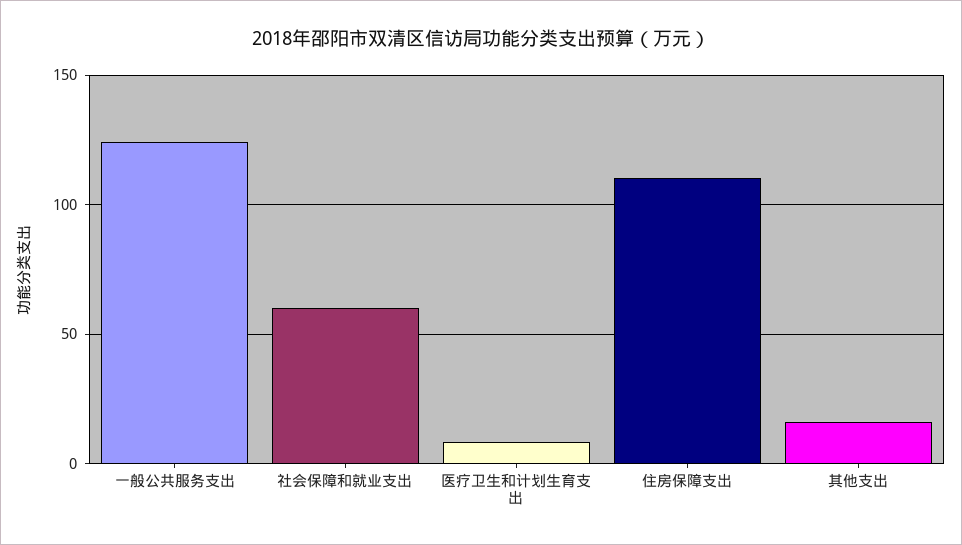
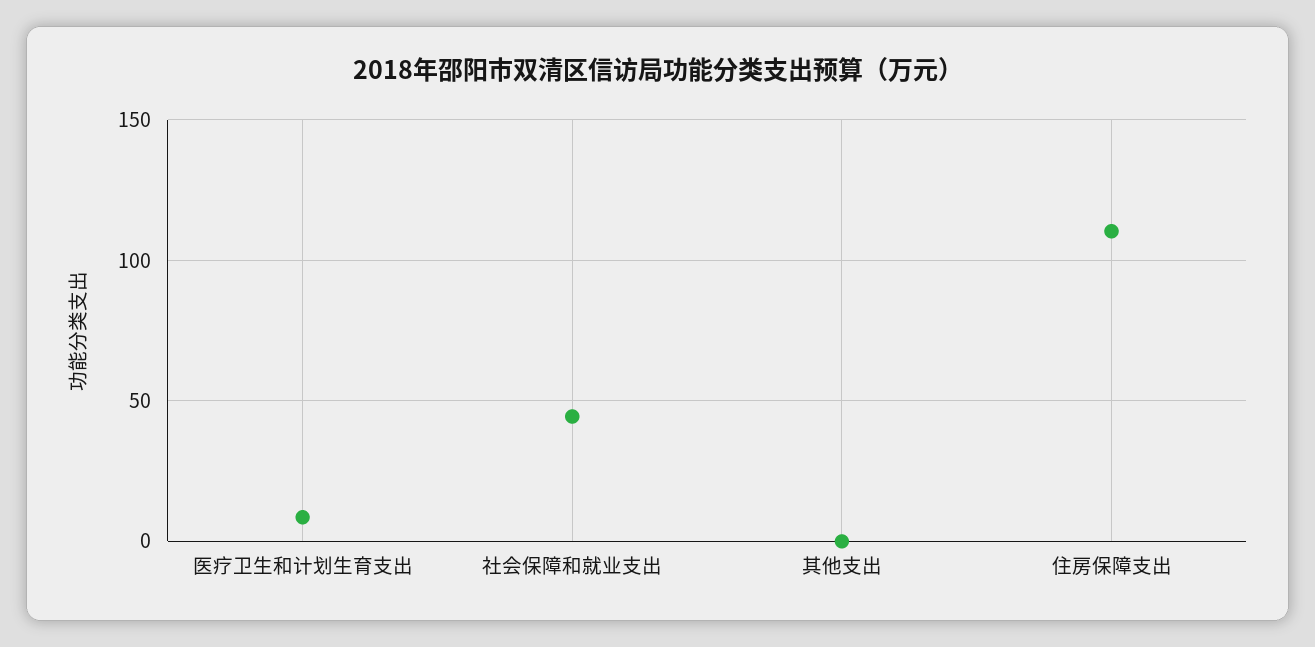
  {
-   "一般公共服务支出": 125,
-   "社会保障和就业支出": 60,
+   "社会保障和就业支出": 45,
    "医疗卫生和计划生育支出": 10,
    "住房保障支出": 110,
-   "其他支出": 15
+   "其他支出": 0
  }

